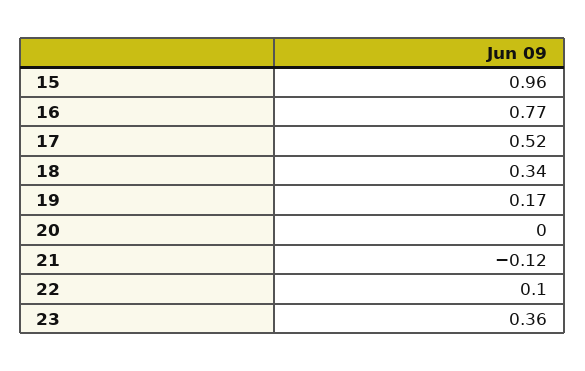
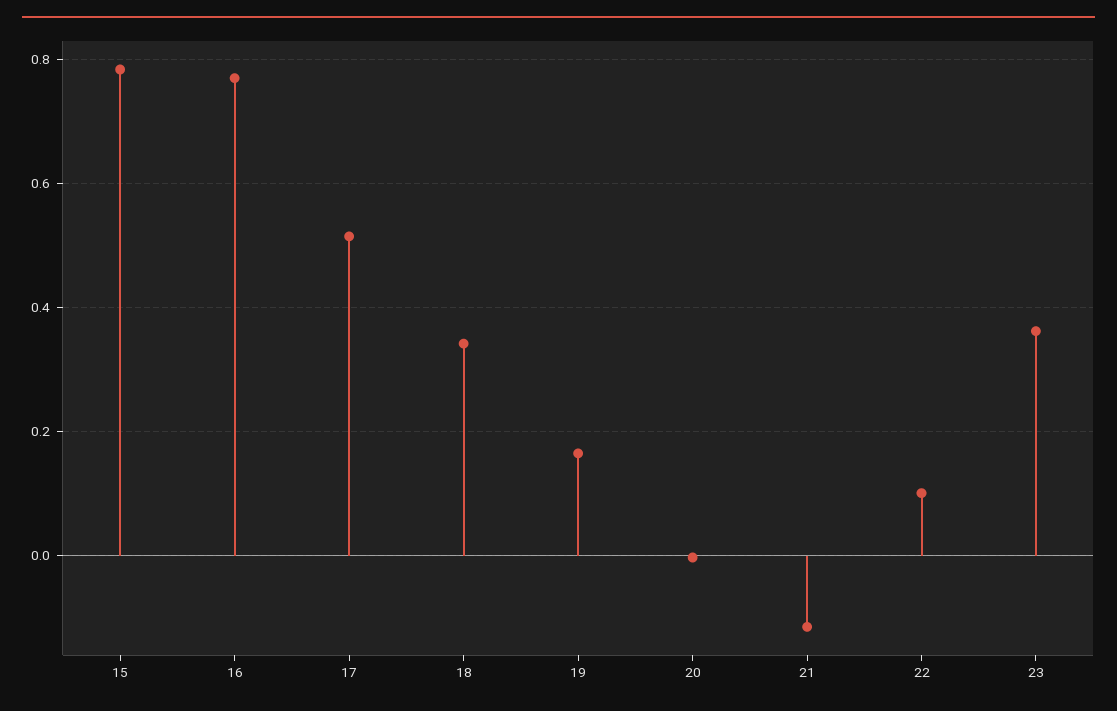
  {
-   "15": 0.96,
+   "15": 0.78,
    "16": 0.77,
    "17": 0.52,
    "18": 0.34,
    "19": 0.17,
    "20": 0,
    "21": -0.12,
    "22": 0.1,
    "23": 0.36
  }

